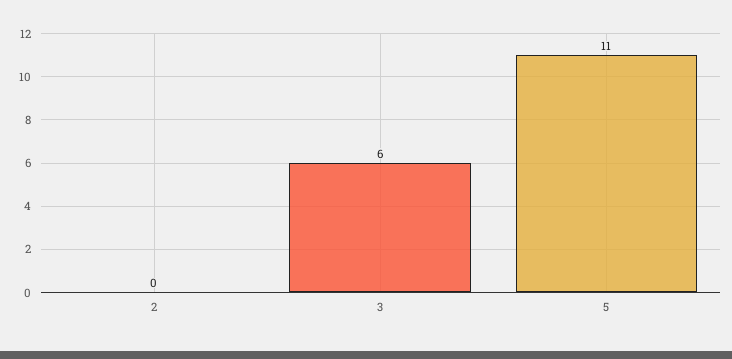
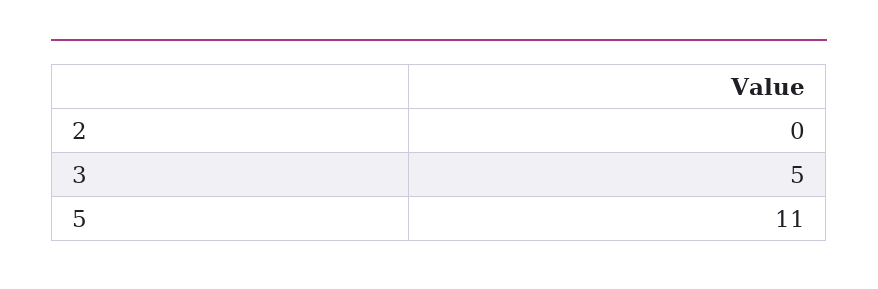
  {
    "2": 0,
-   "3": 6,
+   "3": 5,
    "5": 11
  }

